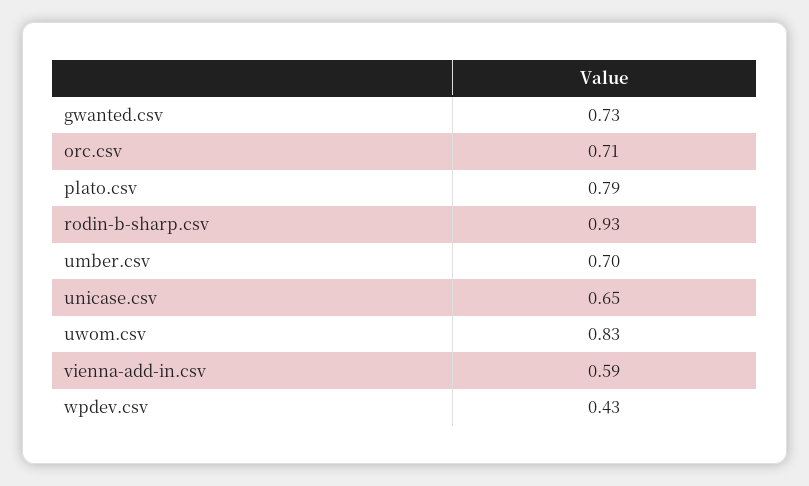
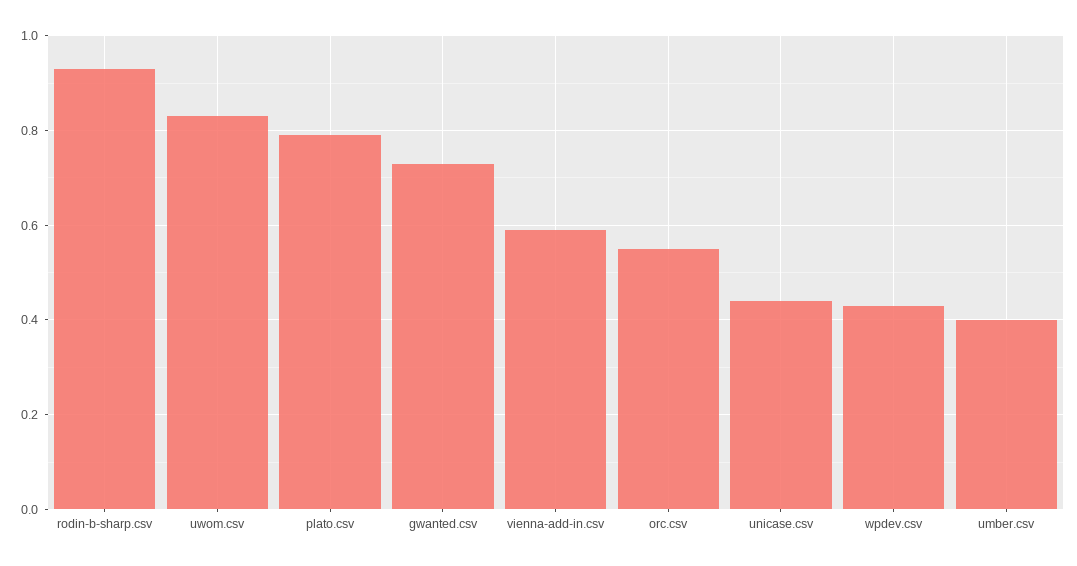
  {
    "gwanted.csv": 0.73,
-   "orc.csv": 0.71,
+   "orc.csv": 0.55,
    "plato.csv": 0.79,
    "rodin-b-sharp.csv": 0.93,
-   "umber.csv": 0.7,
+   "umber.csv": 0.4,
-   "unicase.csv": 0.65,
+   "unicase.csv": 0.45,
    "uwom.csv": 0.83,
    "vienna-add-in.csv": 0.59,
    "wpdev.csv": 0.43
  }

